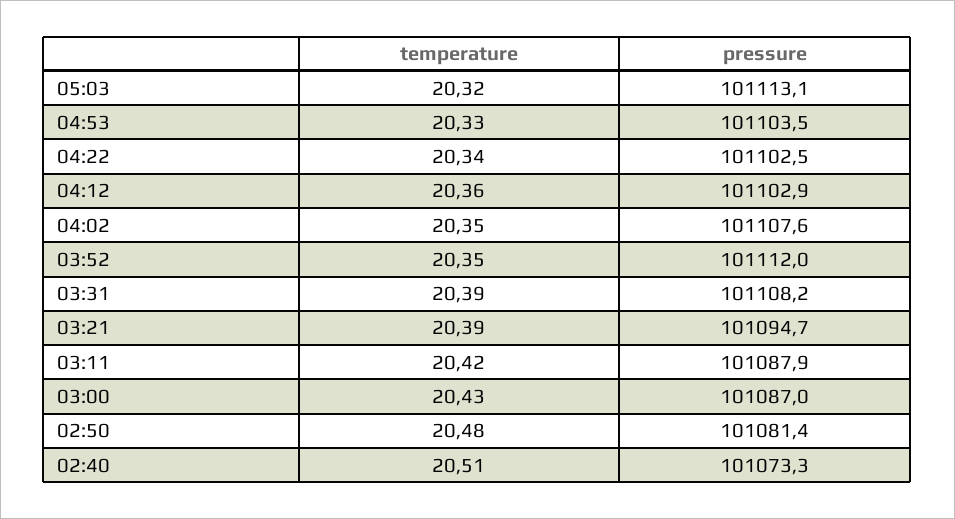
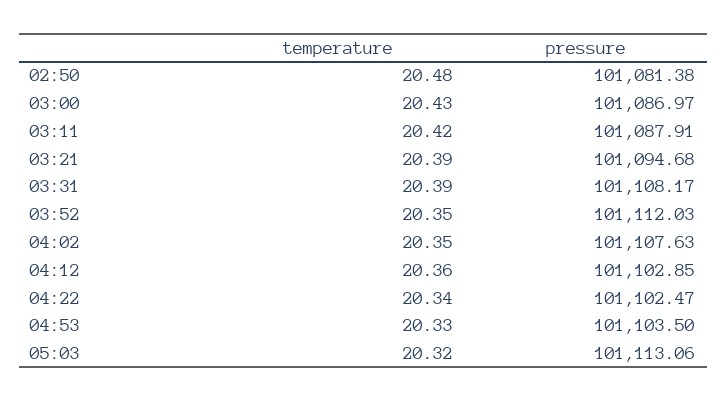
  {
    "temperature": {
      "05:03": 20.32,
      "04:53": 20.33,
      "04:22": 20.34,
      "04:12": 20.36,
      "04:02": 20.35,
      "03:52": 20.35,
      "03:31": 20.39,
      "03:21": 20.39,
      "03:11": 20.42,
      "03:00": 20.43,
-     "02:50": 20.48,
+     "02:50": 20.48
-     "02:40": 20.51
    },
    "pressure": {
      "05:03": 101113.06,
      "04:53": 101103.5,
      "04:22": 101102.47,
      "04:12": 101102.85,
      "04:02": 101107.63,
      "03:52": 101112.03,
      "03:31": 101108.17,
      "03:21": 101094.68,
      "03:11": 101087.91,
      "03:00": 101086.97,
-     "02:50": 101081.38,
+     "02:50": 101081.38
-     "02:40": 101073.3
    }
  }

